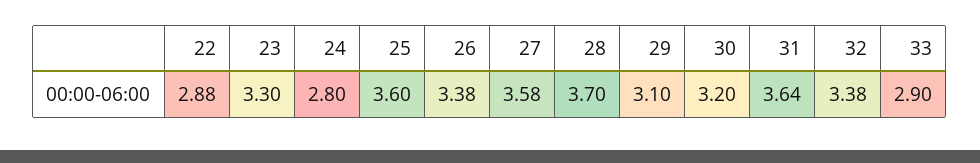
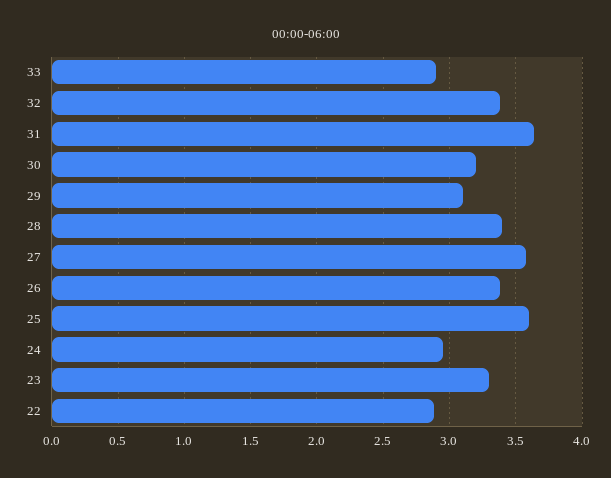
  {
    "22": 2.88,
    "23": 3.3,
-   "24": 2.8,
+   "24": 2.95,
    "25": 3.6,
    "26": 3.38,
    "27": 3.58,
-   "28": 3.7,
+   "28": 3.4,
    "29": 3.1,
    "30": 3.2,
    "31": 3.64,
    "32": 3.38,
    "33": 2.9
  }

